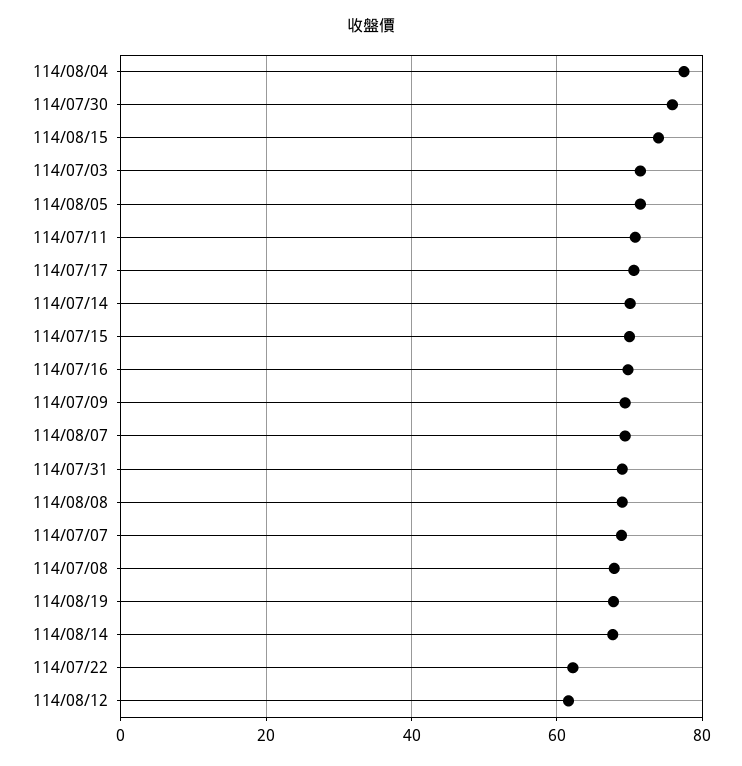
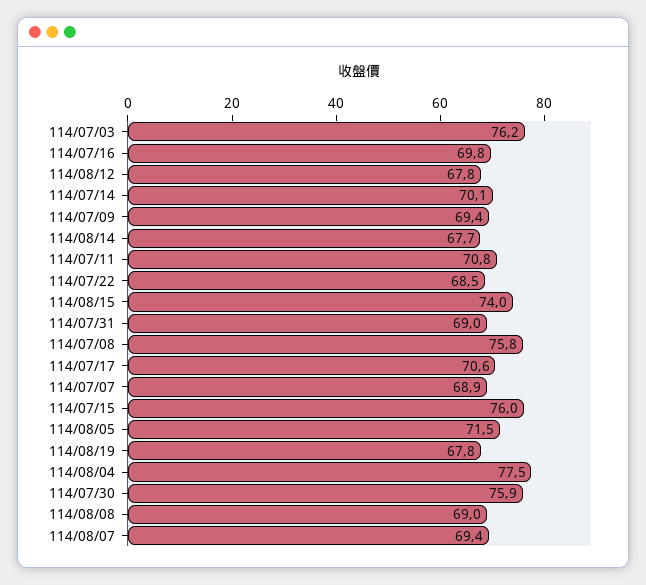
  {
    "114/08/04": 77.5,
    "114/07/30": 75.9,
    "114/08/15": 74,
-   "114/07/03": 72,
+   "114/07/03": 76.2,
    "114/08/05": 71.5,
    "114/07/11": 70.8,
    "114/07/17": 70.6,
    "114/07/14": 70.1,
-   "114/07/15": 70,
+   "114/07/15": 76,
    "114/07/16": 69.8,
    "114/07/09": 69.4,
    "114/08/07": 69.4,
    "114/07/31": 69,
    "114/08/08": 69,
    "114/07/07": 68.9,
-   "114/07/08": 68,
+   "114/07/08": 75.8,
    "114/08/19": 67.8,
    "114/08/14": 67.7,
-   "114/07/22": 62,
+   "114/07/22": 68.5,
-   "114/08/12": 62
+   "114/08/12": 67.8
  }

